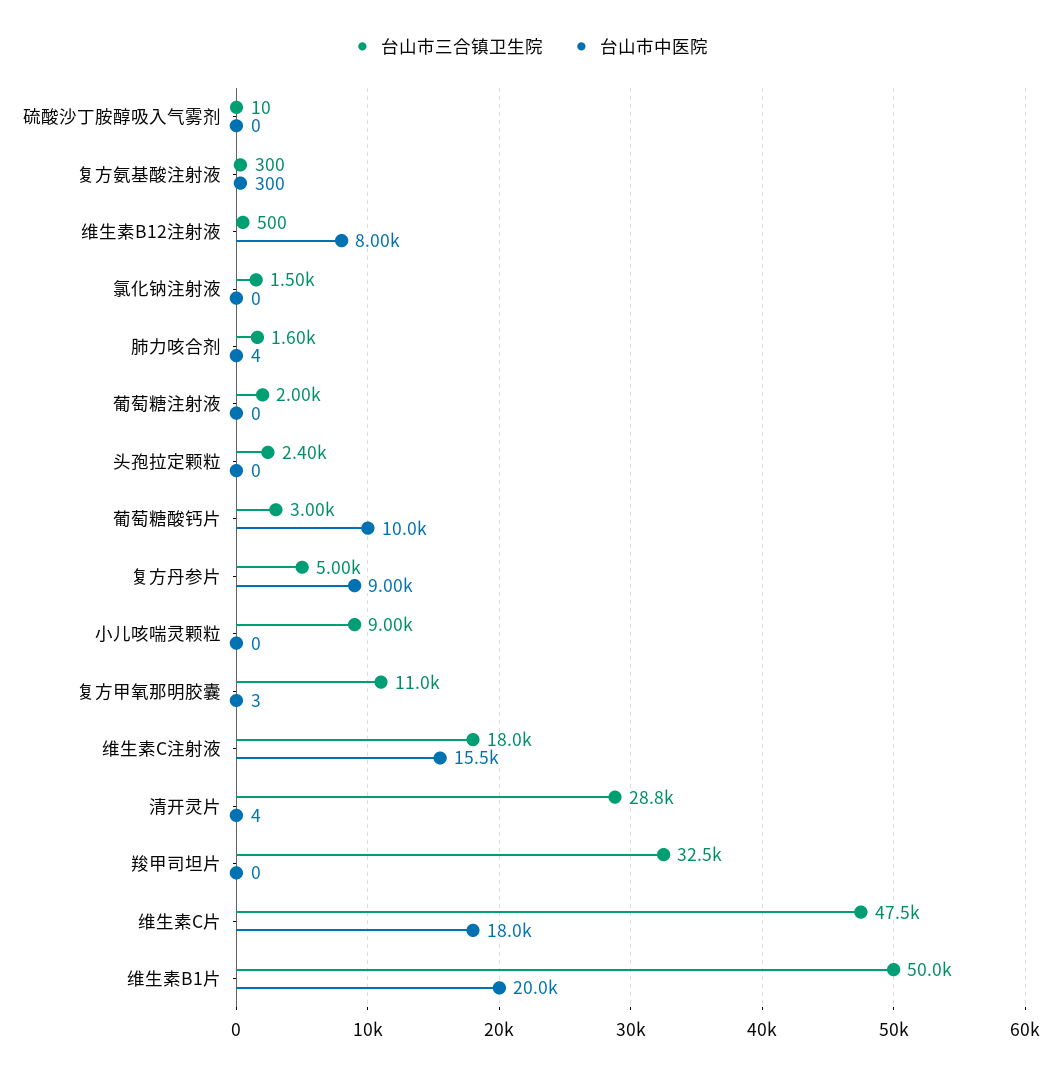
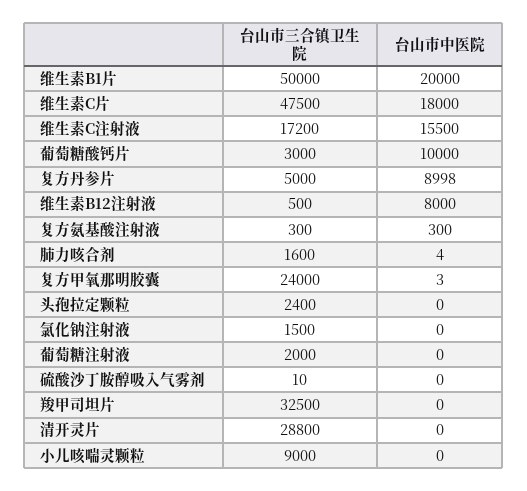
  {
    "台山市三合镇卫生院": {
      "硫酸沙丁胺醇吸入气雾剂": 10,
      "复方氨基酸注射液": 300,
      "维生素B12注射液": 500,
      "氯化钠注射液": 1500,
      "肺力咳合剂": 1600,
      "葡萄糖注射液": 2000,
      "头孢拉定颗粒": 2400,
      "葡萄糖酸钙片": 3000,
      "复方丹参片": 5000,
      "小儿咳喘灵颗粒": 9000,
-     "复方甲氧那明胶囊": 11000,
+     "复方甲氧那明胶囊": 24000,
-     "维生素C注射液": 18000,
+     "维生素C注射液": 17200,
      "清开灵片": 28800,
      "羧甲司坦片": 32500,
      "维生素C片": 47500,
      "维生素B1片": 50000
    },
    "台山市中医院": {
      "硫酸沙丁胺醇吸入气雾剂": 0,
      "复方氨基酸注射液": 300,
      "维生素B12注射液": 8000,
      "氯化钠注射液": 0,
      "肺力咳合剂": 4,
      "葡萄糖注射液": 0,
      "头孢拉定颗粒": 0,
      "葡萄糖酸钙片": 10000,
      "复方丹参片": 8998,
      "小儿咳喘灵颗粒": 0,
      "复方甲氧那明胶囊": 3,
      "维生素C注射液": 15500,
-     "清开灵片": 4,
+     "清开灵片": 0,
      "羧甲司坦片": 0,
      "维生素C片": 18000,
      "维生素B1片": 20000
    }
  }

